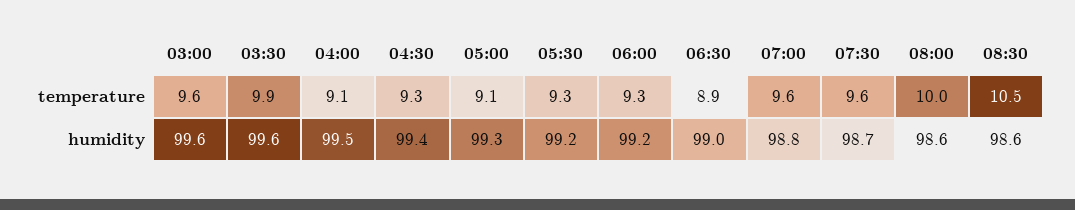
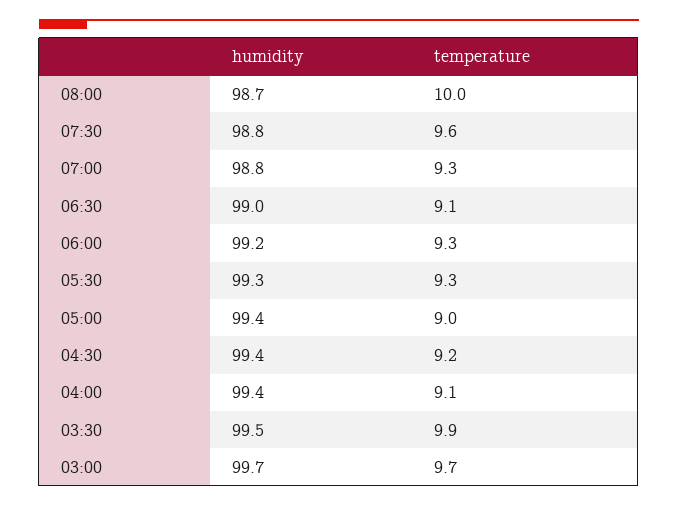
  {
    "03:00": {
-     "temperature": 9.6,
+     "temperature": 9.7,
-     "humidity": 99.6
+     "humidity": 99.7
    },
    "03:30": {
      "temperature": 9.9,
-     "humidity": 99.6
+     "humidity": 99.5
    },
    "04:00": {
      "temperature": 9.1,
-     "humidity": 99.5
+     "humidity": 99.4
    },
    "04:30": {
-     "temperature": 9.3,
+     "temperature": 9.2,
      "humidity": 99.4
    },
    "05:00": {
-     "temperature": 9.1,
+     "temperature": 9,
-     "humidity": 99.3
+     "humidity": 99.4
    },
    "05:30": {
      "temperature": 9.3,
-     "humidity": 99.2
+     "humidity": 99.3
    },
    "06:00": {
      "temperature": 9.3,
      "humidity": 99.2
    },
    "06:30": {
-     "temperature": 8.9,
+     "temperature": 9.1,
      "humidity": 99
    },
    "07:00": {
-     "temperature": 9.6,
+     "temperature": 9.3,
      "humidity": 98.8
    },
    "07:30": {
      "temperature": 9.6,
-     "humidity": 98.7
+     "humidity": 98.8
    },
    "08:00": {
      "temperature": 10,
-     "humidity": 98.6
+     "humidity": 98.7
-   },
+   }
-   "08:30": {
-     "temperature": 10.5,
-     "humidity": 98.6
-   }
  }

